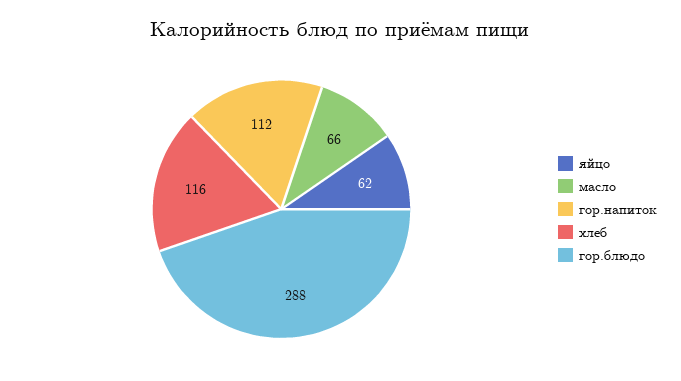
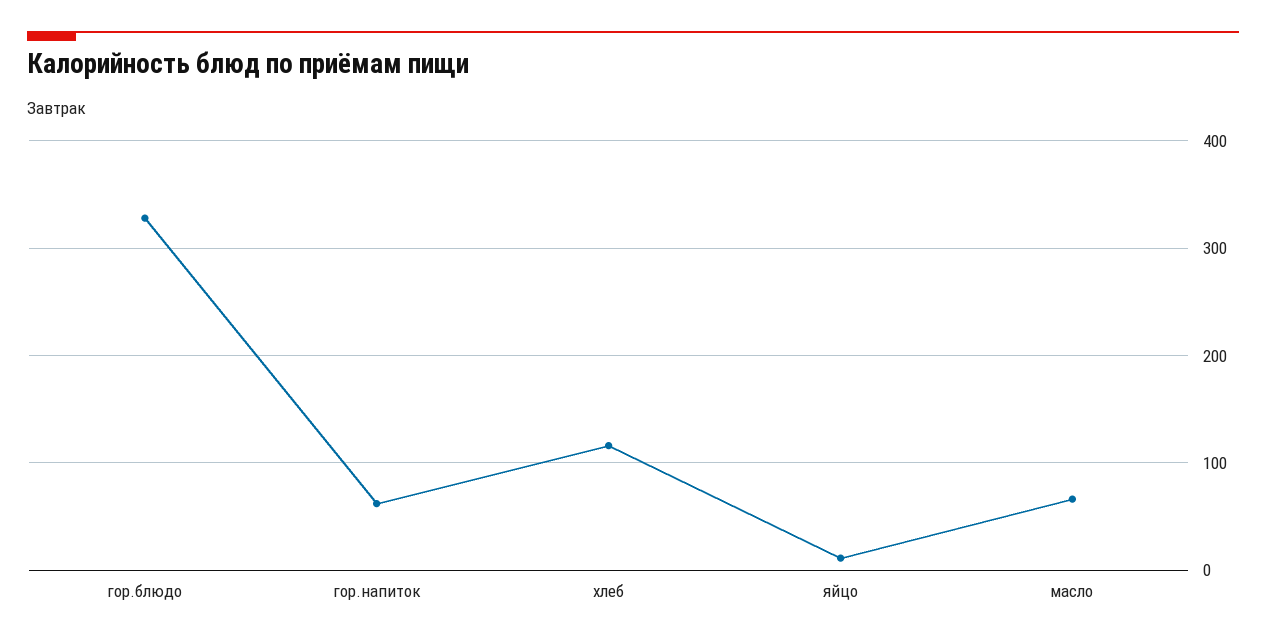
  {
-   "яйцо": 62,
+   "яйцо": 10,
    "масло": 66,
-   "гор.напиток": 112,
+   "гор.напиток": 60,
    "хлеб": 116,
-   "гор.блюдо": 288
+   "гор.блюдо": 330
  }

